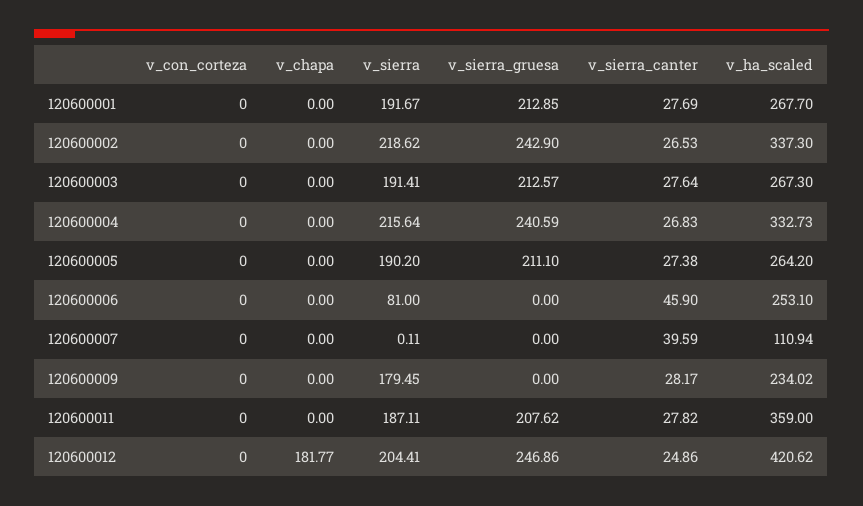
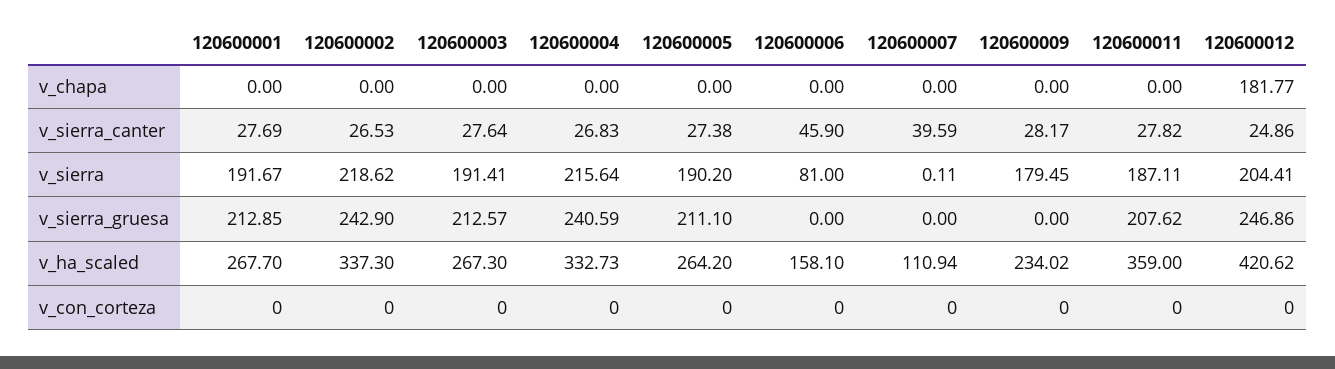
  {
    "v_con_corteza": {
      "120600001": 0,
      "120600002": 0,
      "120600003": 0,
      "120600004": 0,
      "120600005": 0,
      "120600006": 0,
      "120600007": 0,
      "120600009": 0,
      "120600011": 0,
      "120600012": 0
    },
    "v_chapa": {
      "120600001": 0,
      "120600002": 0,
      "120600003": 0,
      "120600004": 0,
      "120600005": 0,
      "120600006": 0,
      "120600007": 0,
      "120600009": 0,
      "120600011": 0,
      "120600012": 181.77
    },
    "v_sierra": {
      "120600001": 191.67,
      "120600002": 218.62,
      "120600003": 191.41,
      "120600004": 215.64,
      "120600005": 190.2,
      "120600006": 81,
      "120600007": 0.11,
      "120600009": 179.45,
      "120600011": 187.11,
      "120600012": 204.41
    },
    "v_sierra_gruesa": {
      "120600001": 212.85,
      "120600002": 242.9,
      "120600003": 212.57,
      "120600004": 240.59,
      "120600005": 211.1,
      "120600006": 0,
      "120600007": 0,
      "120600009": 0,
      "120600011": 207.62,
      "120600012": 246.86
    },
    "v_sierra_canter": {
      "120600001": 27.69,
      "120600002": 26.53,
      "120600003": 27.64,
      "120600004": 26.83,
      "120600005": 27.38,
      "120600006": 45.9,
      "120600007": 39.59,
      "120600009": 28.17,
      "120600011": 27.82,
      "120600012": 24.86
    },
    "v_ha_scaled": {
      "120600001": 267.7,
      "120600002": 337.3,
      "120600003": 267.3,
      "120600004": 332.73,
      "120600005": 264.2,
-     "120600006": 253.1,
+     "120600006": 158.1,
      "120600007": 110.94,
      "120600009": 234.02,
      "120600011": 359,
      "120600012": 420.62
    }
  }

